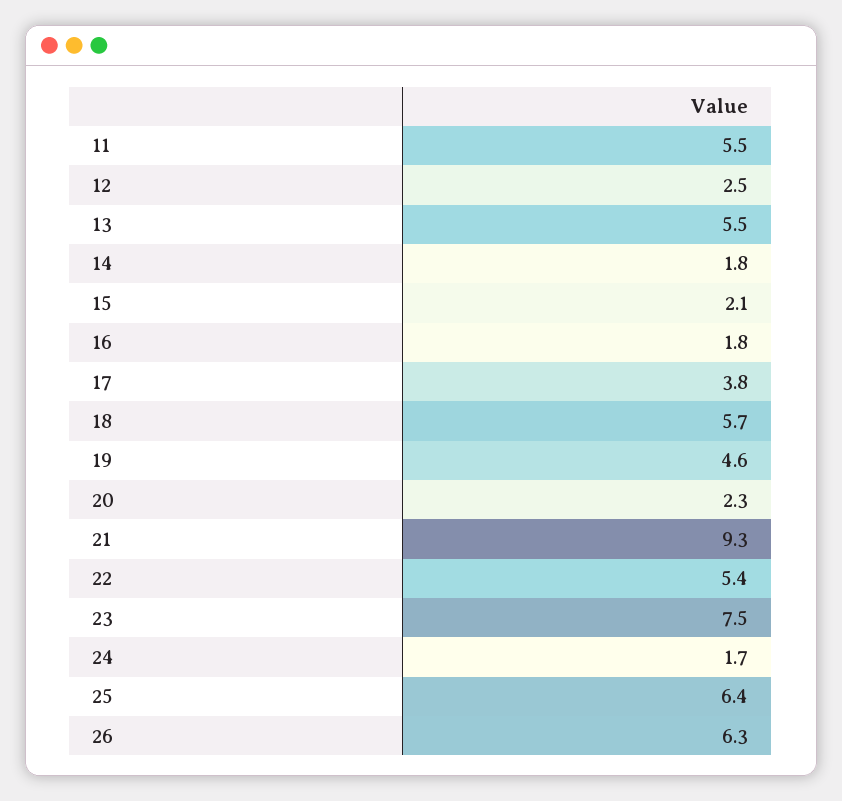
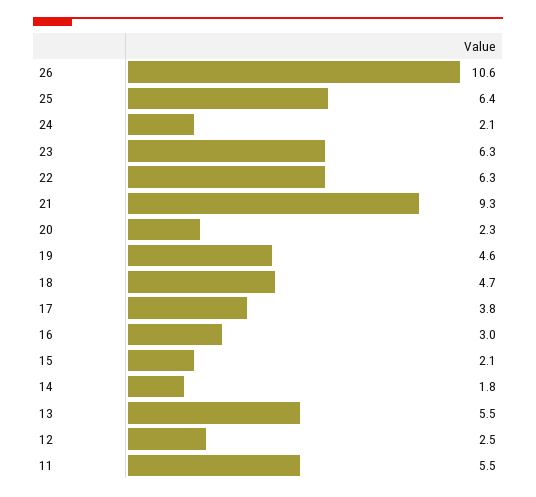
  {
    "11": 5.5,
    "12": 2.5,
    "13": 5.5,
    "14": 1.8,
    "15": 2.1,
-   "16": 1.8,
+   "16": 3,
    "17": 3.8,
-   "18": 5.7,
+   "18": 4.7,
    "19": 4.6,
    "20": 2.3,
    "21": 9.3,
-   "22": 5.4,
+   "22": 6.3,
-   "23": 7.5,
+   "23": 6.3,
-   "24": 1.7,
+   "24": 2.1,
    "25": 6.4,
-   "26": 6.3
+   "26": 10.6
  }

